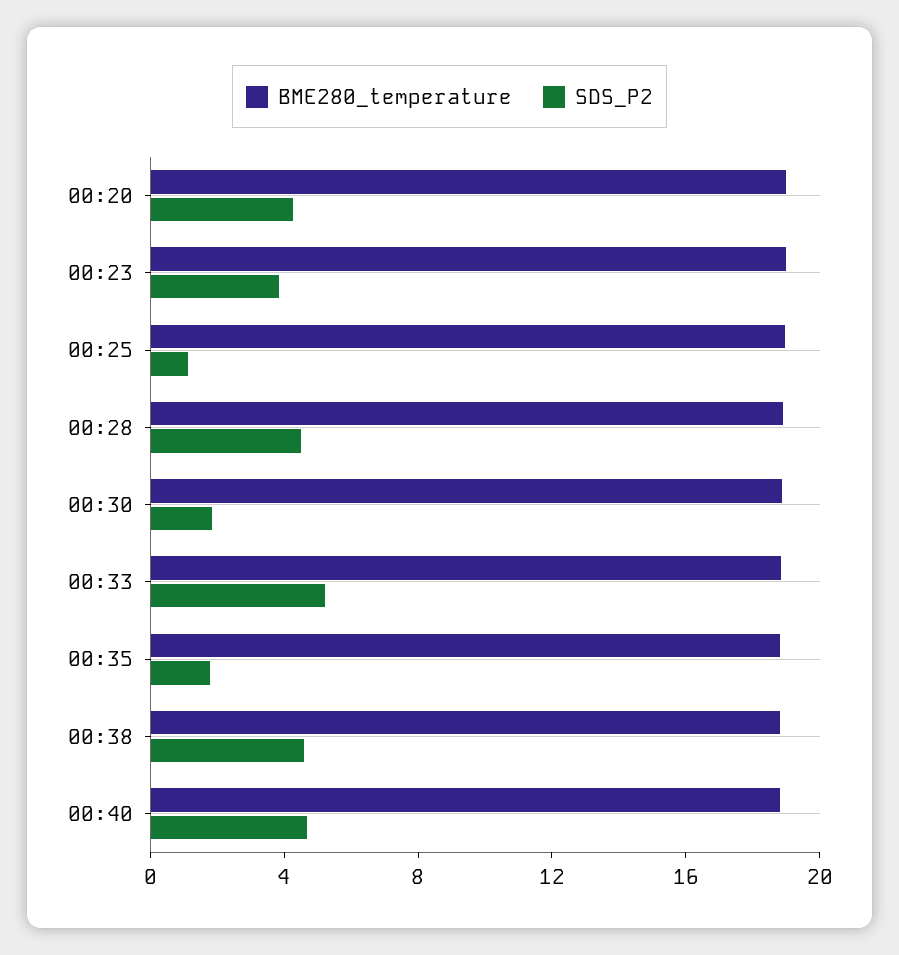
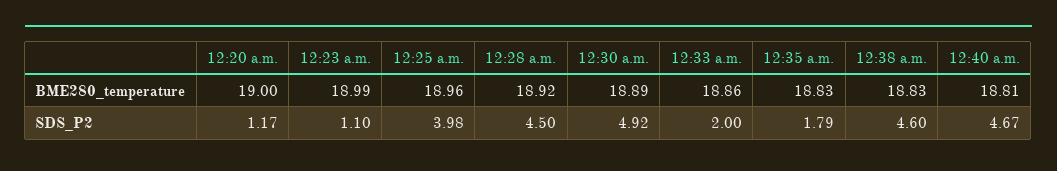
  {
    "BME280_temperature": {
      "00:20": 19,
      "00:23": 18.99,
      "00:25": 18.96,
      "00:28": 18.92,
      "00:30": 18.89,
      "00:33": 18.86,
      "00:35": 18.83,
      "00:38": 18.83,
      "00:40": 18.81
    },
    "SDS_P2": {
-     "00:20": 4,
+     "00:20": 1.17,
-     "00:23": 4,
+     "00:23": 1.1,
-     "00:25": 1,
+     "00:25": 3.98,
      "00:28": 4.5,
-     "00:30": 2,
+     "00:30": 4.92,
-     "00:33": 5,
+     "00:33": 2,
      "00:35": 1.79,
      "00:38": 4.6,
      "00:40": 4.67
    }
  }

